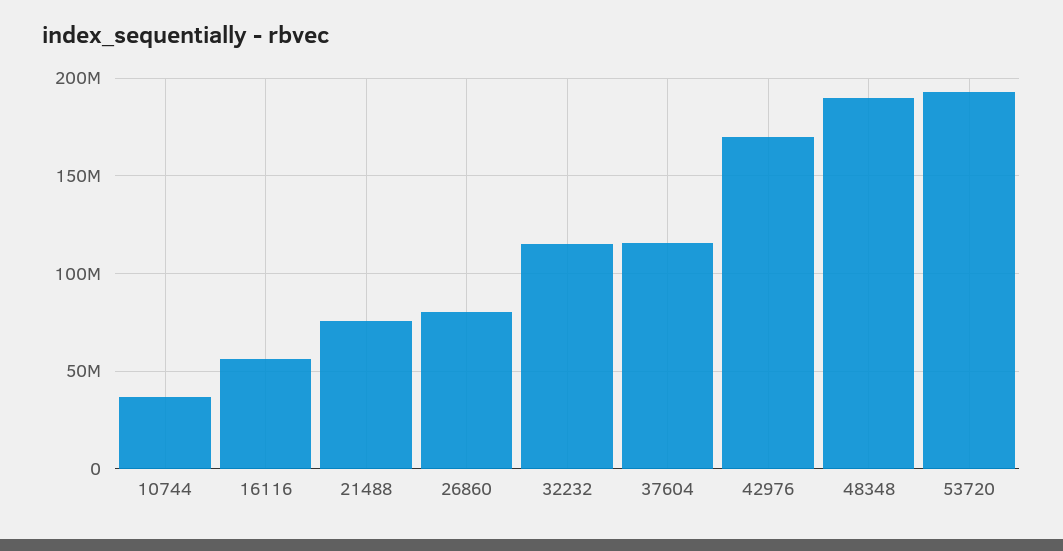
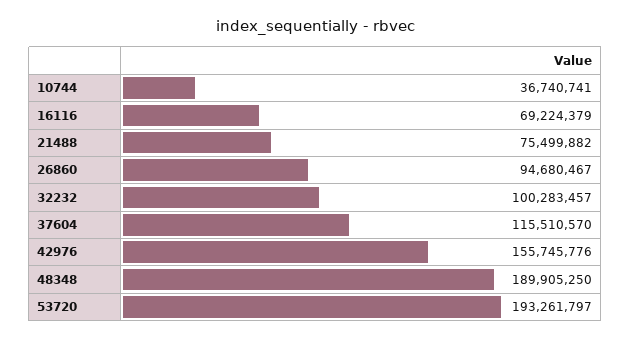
  {
    "10744": 36740741,
-   "16116": 55000000,
+   "16116": 69224379,
    "21488": 75499882,
-   "26860": 80000000,
+   "26860": 94680467,
-   "32232": 115000000,
+   "32232": 100283457,
    "37604": 115510570,
-   "42976": 170000000,
+   "42976": 155745776,
    "48348": 189905250,
    "53720": 193261797
  }

